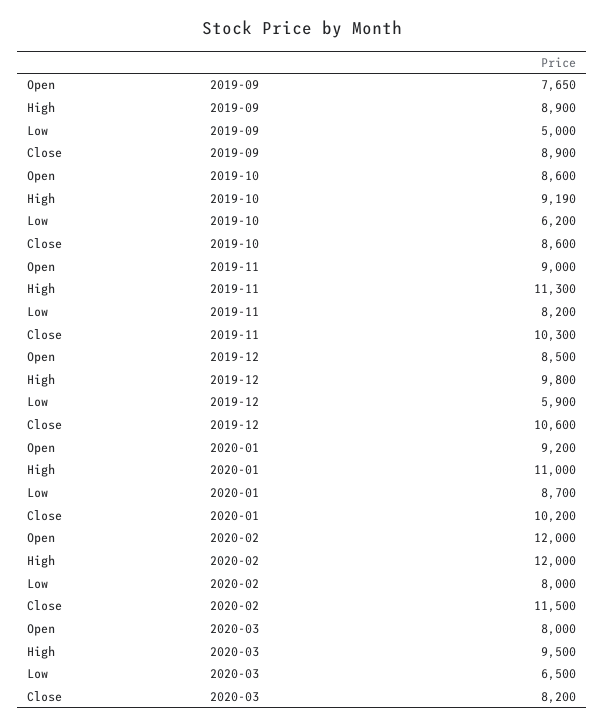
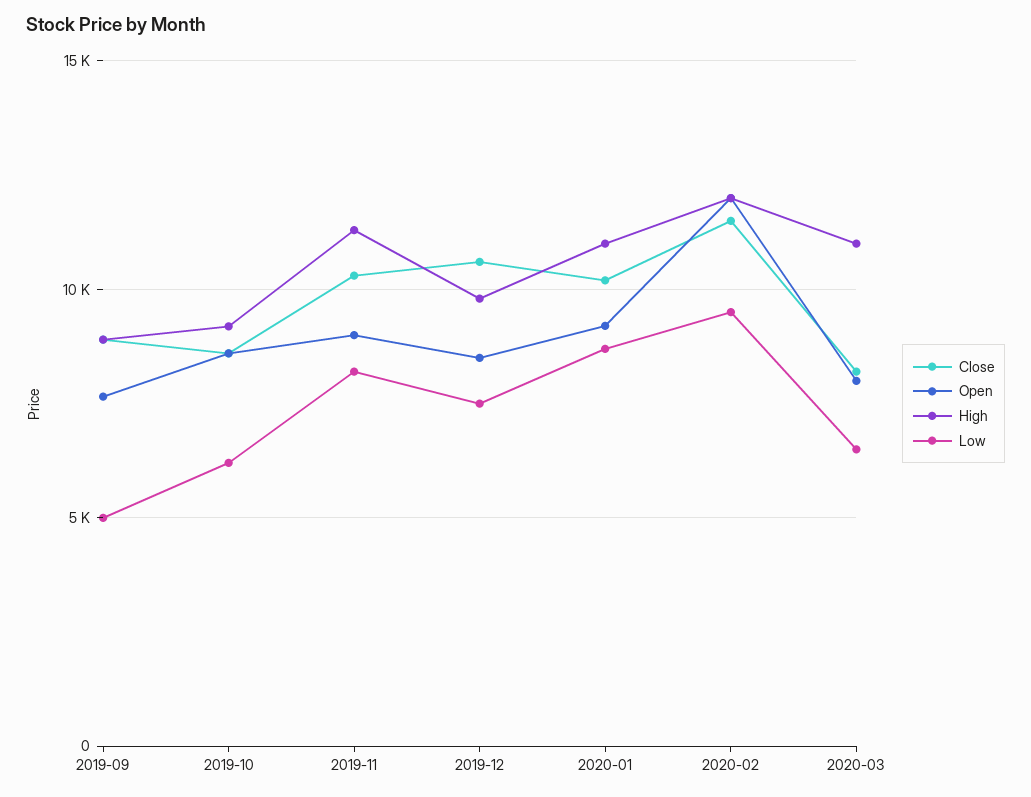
  {
    "Open": {
      "2019-09": 7650,
      "2019-10": 8600,
      "2019-11": 9000,
      "2019-12": 8500,
      "2020-01": 9200,
      "2020-02": 12000,
      "2020-03": 8000
    },
    "High": {
      "2019-09": 8900,
      "2019-10": 9190,
      "2019-11": 11300,
      "2019-12": 9800,
      "2020-01": 11000,
      "2020-02": 12000,
-     "2020-03": 9500
+     "2020-03": 11000
    },
    "Low": {
      "2019-09": 5000,
      "2019-10": 6200,
      "2019-11": 8200,
-     "2019-12": 5900,
+     "2019-12": 7500,
      "2020-01": 8700,
-     "2020-02": 8000,
+     "2020-02": 9500,
      "2020-03": 6500
    },
    "Close": {
      "2019-09": 8900,
      "2019-10": 8600,
      "2019-11": 10300,
      "2019-12": 10600,
      "2020-01": 10200,
      "2020-02": 11500,
      "2020-03": 8200
    }
  }

